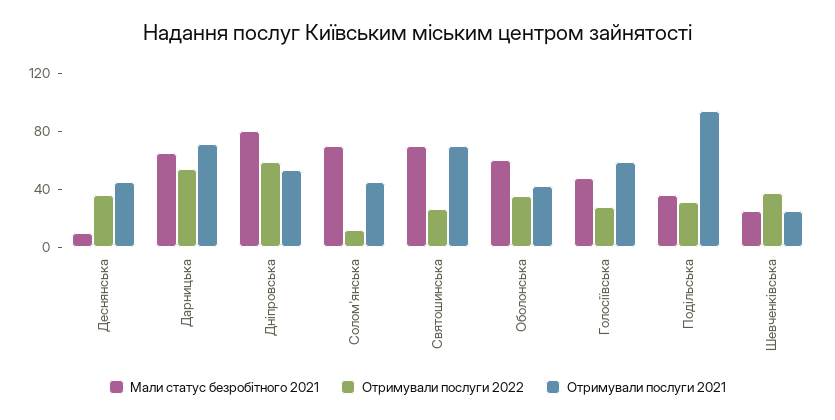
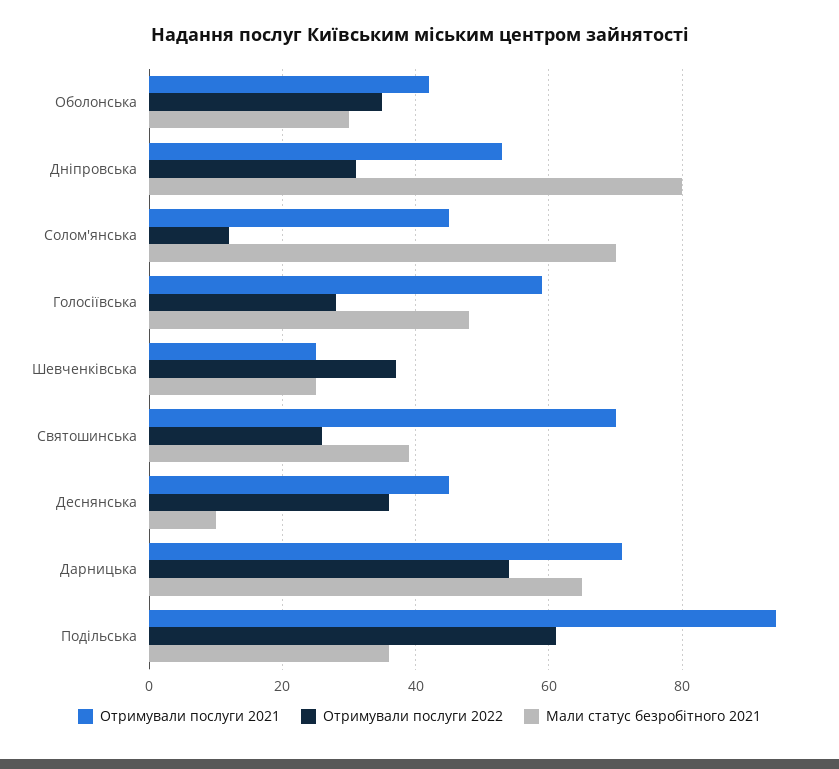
  {
    "Мали статус безробітного 2021": {
      "Деснянська": 10,
      "Дарницька": 65,
      "Дніпровська": 80,
      "Солом'янська": 70,
-     "Святошинська": 70,
+     "Святошинська": 40,
-     "Оболонська": 60,
+     "Оболонська": 30,
      "Голосіївська": 50,
      "Подільська": 35,
      "Шевченківська": 25
    },
    "Отримували послуги 2022": {
      "Деснянська": 35,
      "Дарницька": 55,
-     "Дніпровська": 60,
+     "Дніпровська": 30,
      "Солом'янська": 10,
      "Святошинська": 25,
      "Оболонська": 35,
      "Голосіївська": 30,
-     "Подільська": 30,
+     "Подільська": 60,
      "Шевченківська": 35
    },
    "Отримували послуги 2021": {
      "Деснянська": 45,
      "Дарницька": 70,
      "Дніпровська": 55,
      "Солом'янська": 45,
      "Святошинська": 70,
      "Оболонська": 40,
      "Голосіївська": 60,
      "Подільська": 95,
      "Шевченківська": 25
    }
  }

